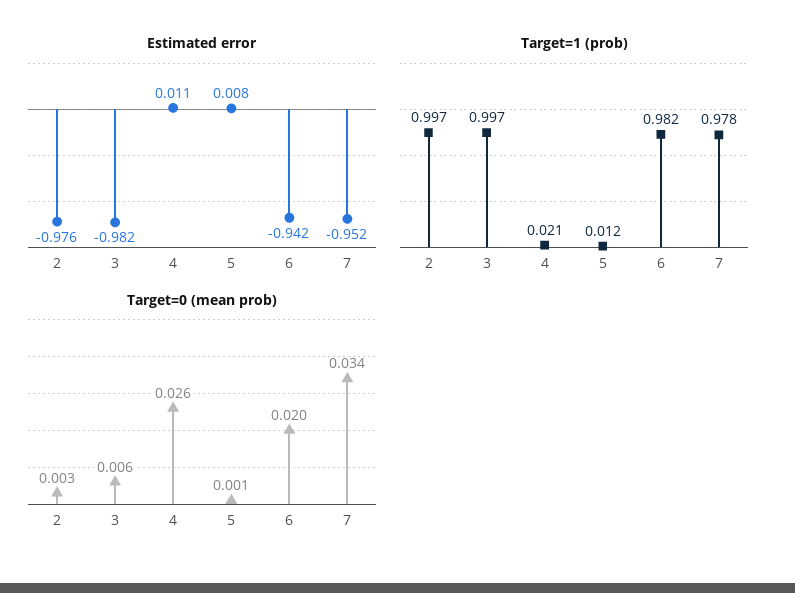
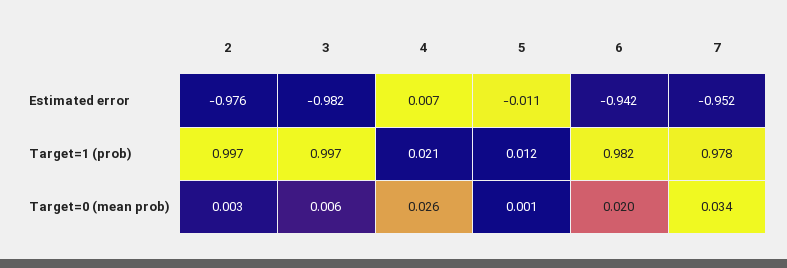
  {
    "Estimated error": {
      "2": -0.976,
      "3": -0.982,
-     "4": 0.011,
+     "4": 0.007,
-     "5": 0.008,
+     "5": -0.011,
      "6": -0.942,
      "7": -0.952
    },
    "Target=1 (prob)": {
      "2": 0.997,
      "3": 0.997,
      "4": 0.021,
      "5": 0.012,
      "6": 0.982,
      "7": 0.978
    },
    "Target=0 (mean prob)": {
      "2": 0.003,
      "3": 0.006,
      "4": 0.026,
      "5": 0.001,
      "6": 0.02,
      "7": 0.034
    }
  }

